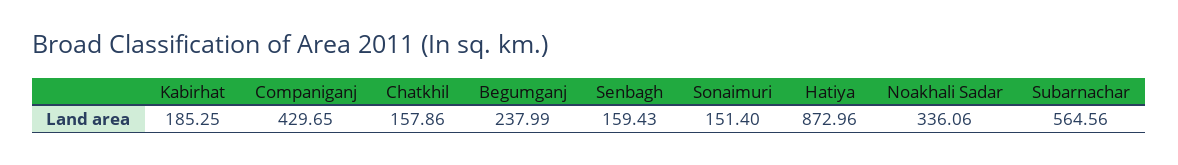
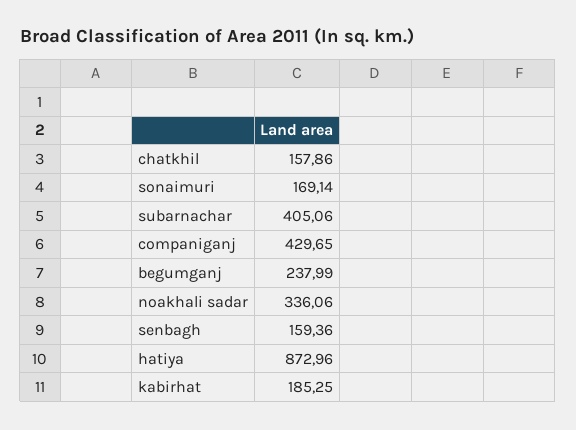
  {
    "Kabirhat": 185.25,
    "Companiganj": 429.65,
    "Chatkhil": 157.86,
    "Begumganj": 237.99,
-   "Senbagh": 159.43,
+   "Senbagh": 159.36,
-   "Sonaimuri": 151.4,
+   "Sonaimuri": 169.14,
    "Hatiya": 872.96,
    "Noakhali Sadar": 336.06,
-   "Subarnachar": 564.56
+   "Subarnachar": 405.06
  }

